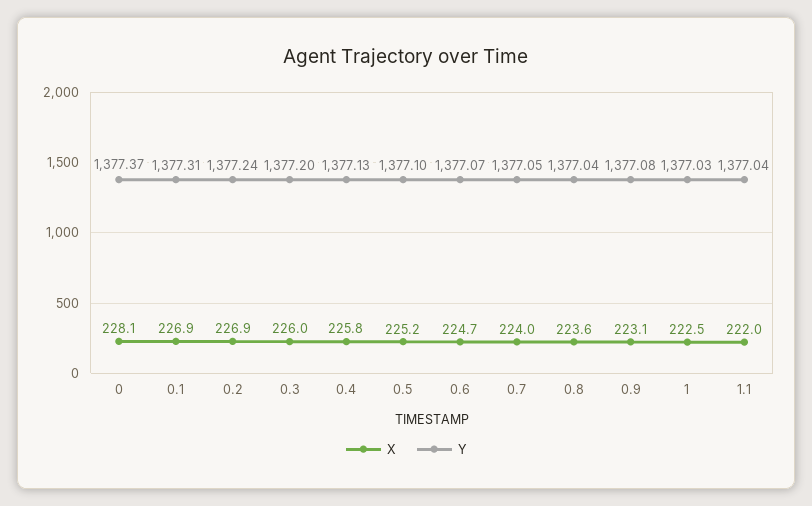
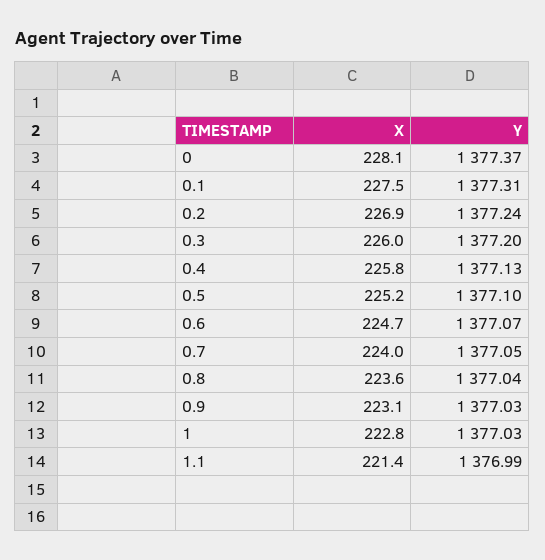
  {
    "X": {
      "0": 228.1,
-     "0.1": 226.9,
+     "0.1": 227.5,
      "0.2": 226.9,
      "0.3": 226,
      "0.4": 225.8,
      "0.5": 225.2,
      "0.6": 224.7,
      "0.7": 224,
      "0.8": 223.6,
      "0.9": 223.1,
-     "1": 222.5,
+     "1": 222.8,
-     "1.1": 222
+     "1.1": 221.4
    },
    "Y": {
      "0": 1377.37,
      "0.1": 1377.31,
      "0.2": 1377.24,
      "0.3": 1377.2,
      "0.4": 1377.13,
      "0.5": 1377.1,
      "0.6": 1377.07,
      "0.7": 1377.05,
      "0.8": 1377.04,
-     "0.9": 1377.08,
+     "0.9": 1377.03,
      "1": 1377.03,
-     "1.1": 1377.04
+     "1.1": 1376.99
    }
  }

